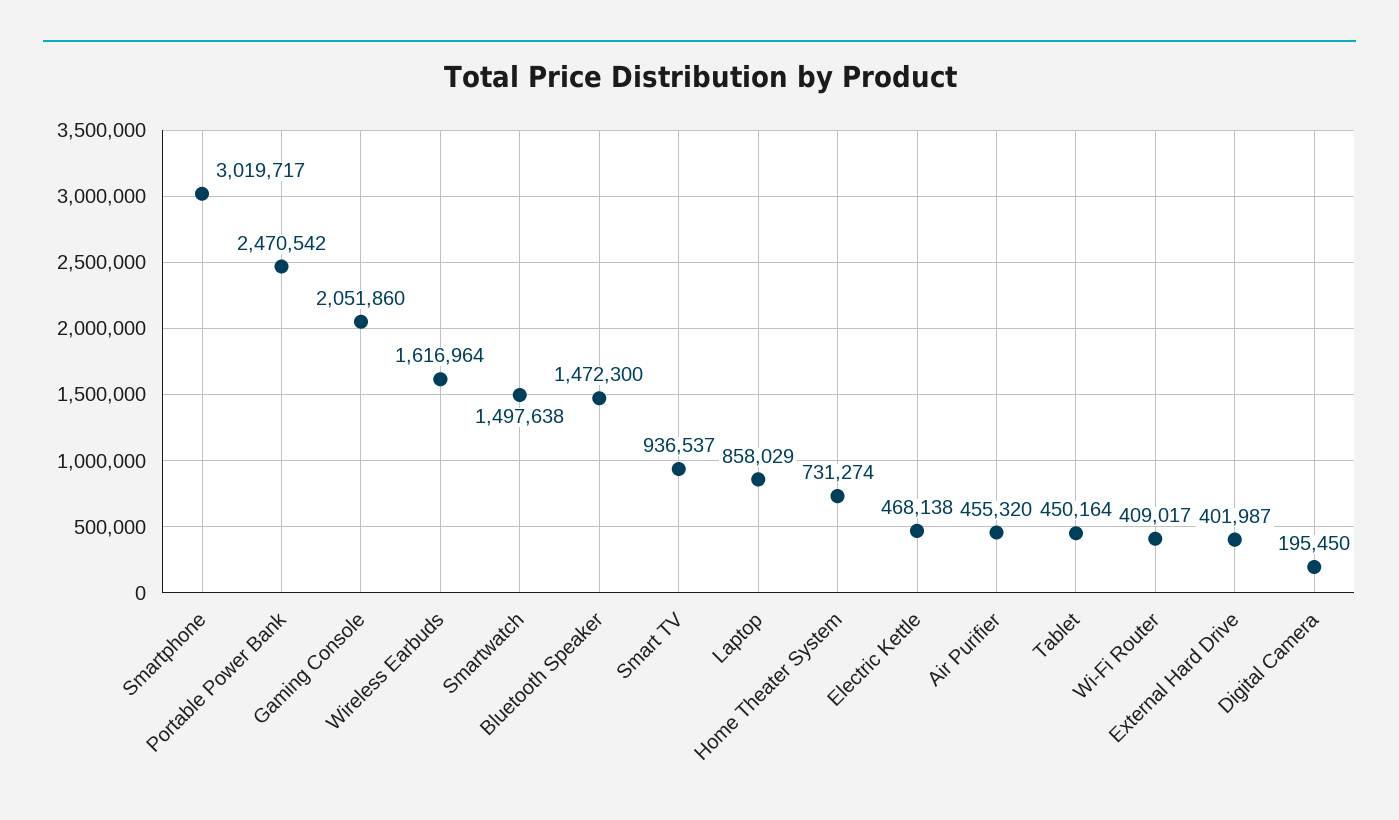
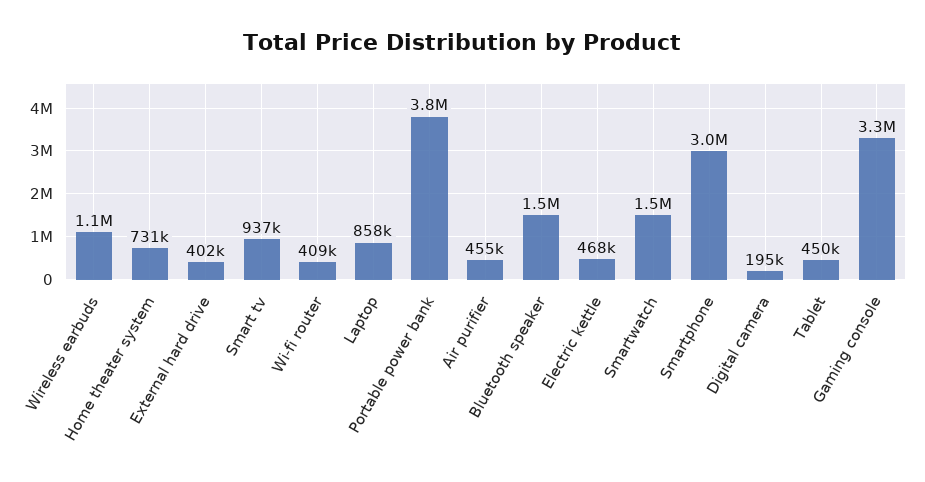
  {
    "Smartphone": 3019717,
-   "Portable Power Bank": 2470542,
+   "Portable Power Bank": 3800000,
-   "Gaming Console": 2051860,
+   "Gaming Console": 3300000,
-   "Wireless Earbuds": 1616964,
+   "Wireless Earbuds": 1100000,
    "Smartwatch": 1497638,
    "Bluetooth Speaker": 1472300,
    "Smart TV": 936537,
    "Laptop": 858029,
    "Home Theater System": 731274,
    "Electric Kettle": 468138,
    "Air Purifier": 455320,
    "Tablet": 450164,
    "Wi-Fi Router": 409017,
    "External Hard Drive": 401987,
    "Digital Camera": 195450
  }

